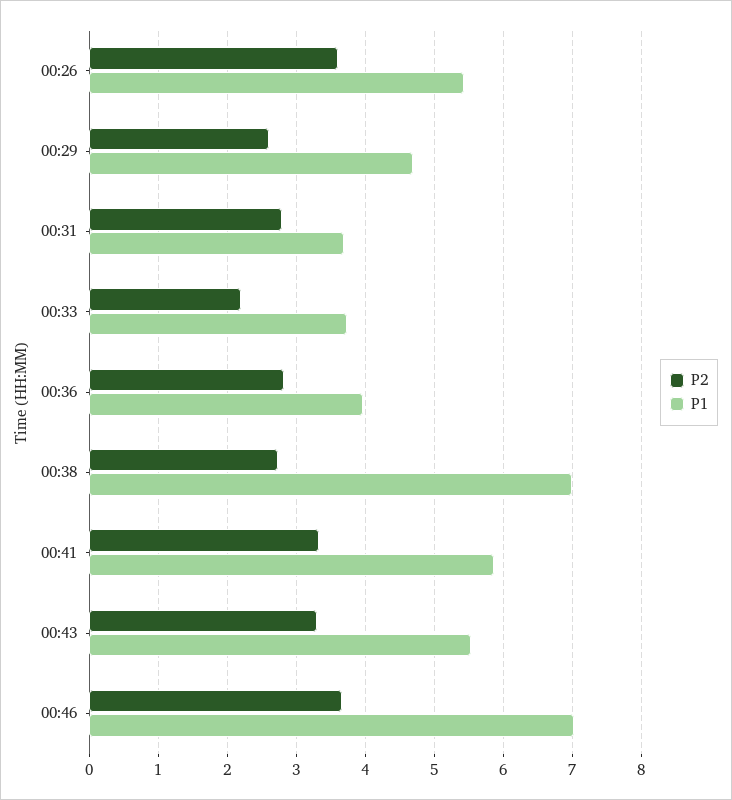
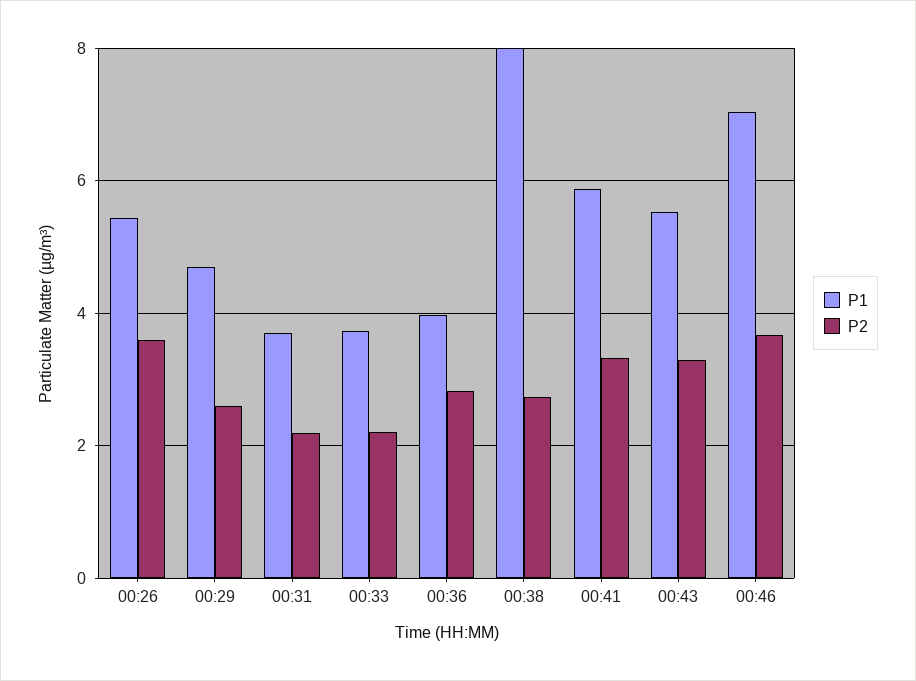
  {
    "P2": {
      "00:26": 3.6,
      "00:29": 2.6,
-     "00:31": 2.8,
+     "00:31": 2.2,
      "00:33": 2.2,
      "00:36": 2.8,
      "00:38": 2.7,
      "00:41": 3.3,
      "00:43": 3.3,
      "00:46": 3.7
    },
    "P1": {
      "00:26": 5.4,
      "00:29": 4.7,
      "00:31": 3.7,
      "00:33": 3.7,
      "00:36": 4,
-     "00:38": 7,
+     "00:38": 8,
      "00:41": 5.9,
      "00:43": 5.5,
      "00:46": 7
    }
  }

